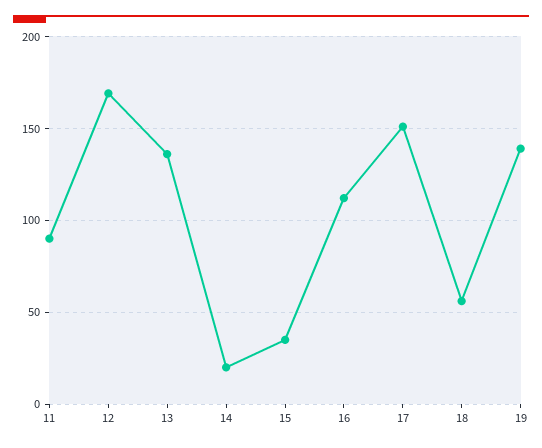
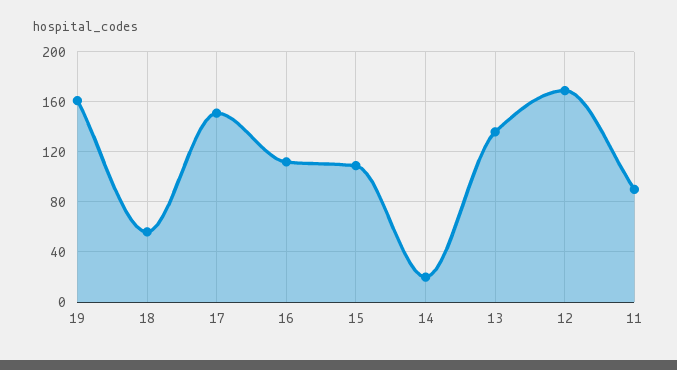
  {
    "11": 90,
    "12": 170,
    "13": 135,
    "14": 20,
-   "15": 35,
+   "15": 110,
    "16": 110,
    "17": 150,
    "18": 55,
-   "19": 140
+   "19": 160
  }

